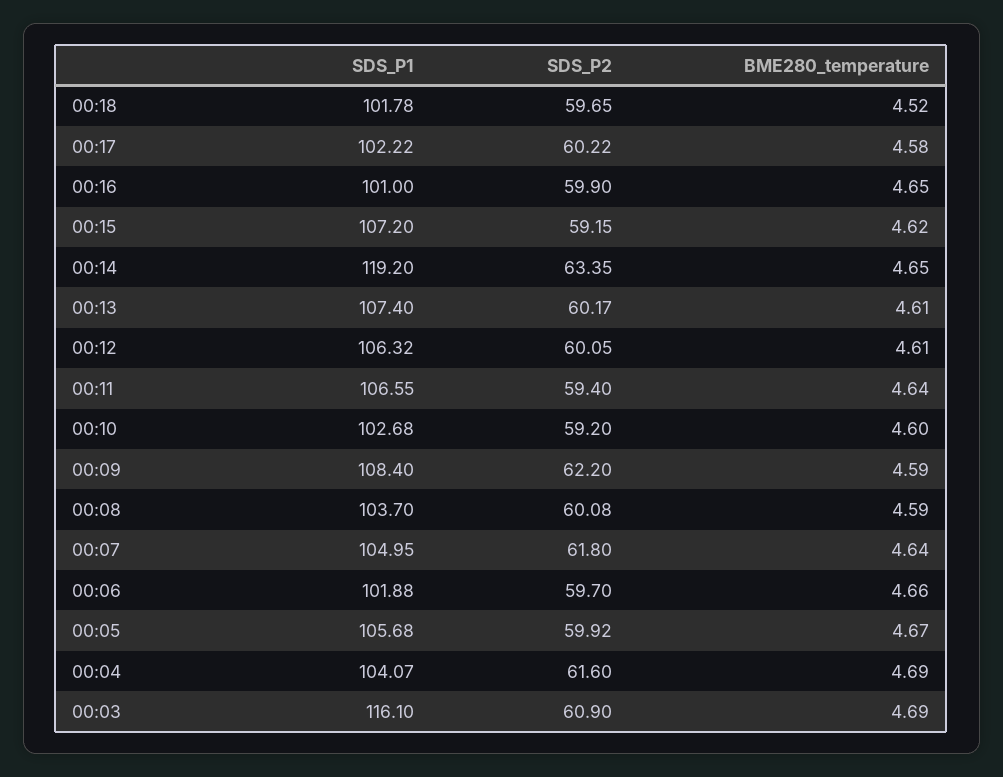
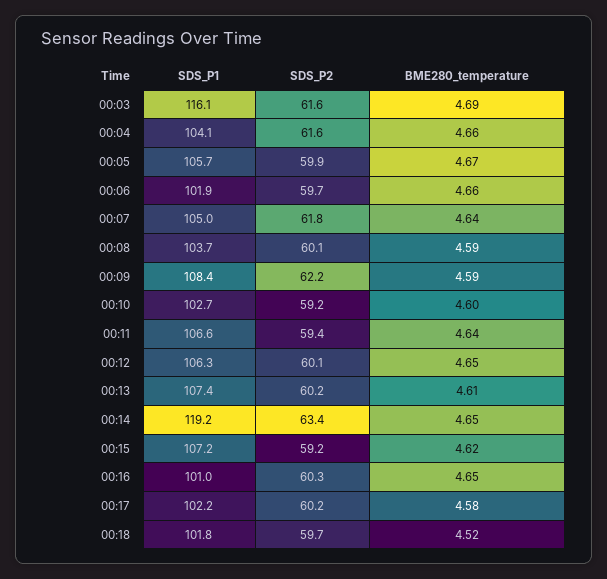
  {
    "SDS_P1": {
      "00:18": 101.78,
      "00:17": 102.22,
      "00:16": 101,
      "00:15": 107.2,
      "00:14": 119.2,
      "00:13": 107.4,
      "00:12": 106.32,
      "00:11": 106.55,
      "00:10": 102.68,
      "00:09": 108.4,
      "00:08": 103.7,
      "00:07": 104.95,
      "00:06": 101.88,
      "00:05": 105.68,
      "00:04": 104.07,
      "00:03": 116.1
    },
    "SDS_P2": {
      "00:18": 59.65,
      "00:17": 60.22,
-     "00:16": 59.9,
+     "00:16": 60.3,
      "00:15": 59.15,
      "00:14": 63.35,
      "00:13": 60.17,
      "00:12": 60.05,
      "00:11": 59.4,
      "00:10": 59.2,
      "00:09": 62.2,
      "00:08": 60.08,
      "00:07": 61.8,
      "00:06": 59.7,
      "00:05": 59.92,
      "00:04": 61.6,
-     "00:03": 60.9
+     "00:03": 61.6
    },
    "BME280_temperature": {
      "00:18": 4.52,
      "00:17": 4.58,
      "00:16": 4.65,
      "00:15": 4.62,
      "00:14": 4.65,
      "00:13": 4.61,
-     "00:12": 4.61,
+     "00:12": 4.65,
      "00:11": 4.64,
      "00:10": 4.6,
      "00:09": 4.59,
      "00:08": 4.59,
      "00:07": 4.64,
      "00:06": 4.66,
      "00:05": 4.67,
-     "00:04": 4.69,
+     "00:04": 4.66,
      "00:03": 4.69
    }
  }

